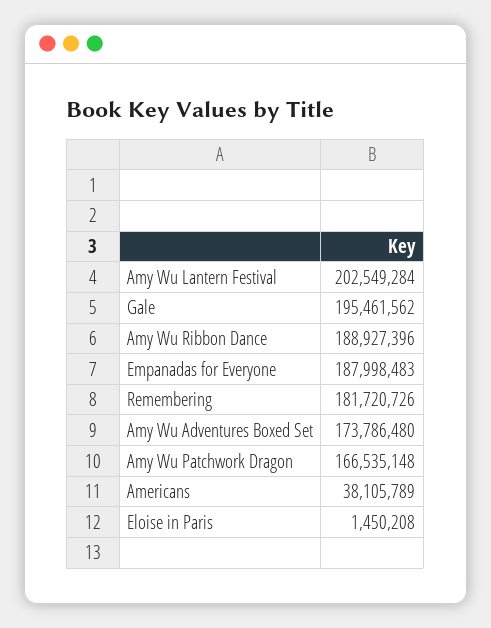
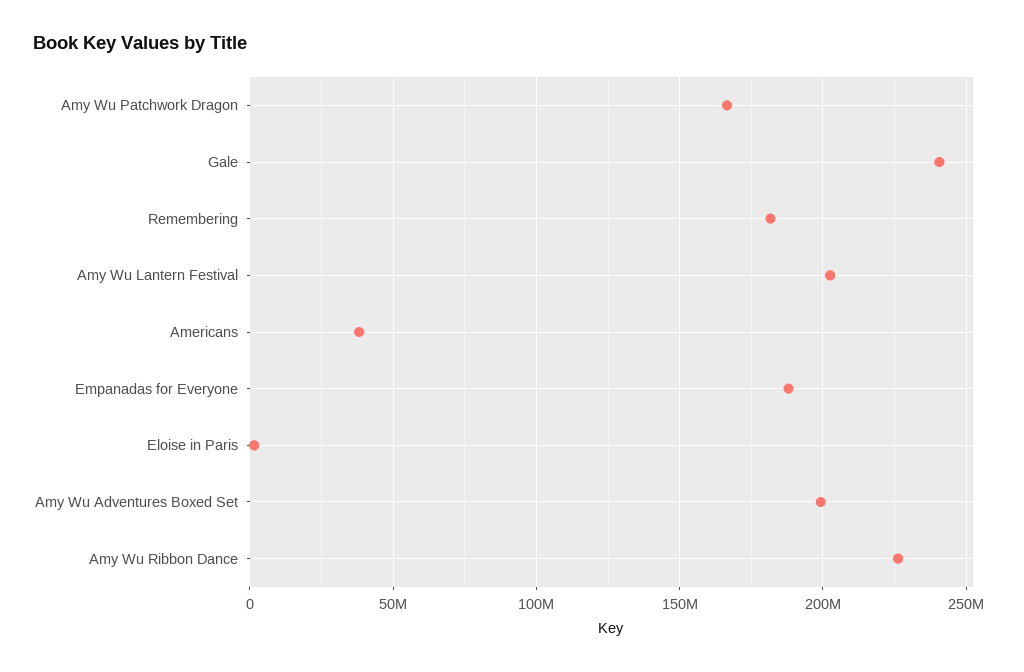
  {
    "Amy Wu Lantern Festival": 202549284,
-   "Gale": 195461562,
+   "Gale": 240000000,
-   "Amy Wu Ribbon Dance": 188927396,
+   "Amy Wu Ribbon Dance": 225000000,
    "Empanadas for Everyone": 187998483,
    "Remembering": 181720726,
-   "Amy Wu Adventures Boxed Set": 173786480,
+   "Amy Wu Adventures Boxed Set": 200000000,
    "Amy Wu Patchwork Dragon": 166535148,
    "Americans": 38105789,
    "Eloise in Paris": 1450208
  }

